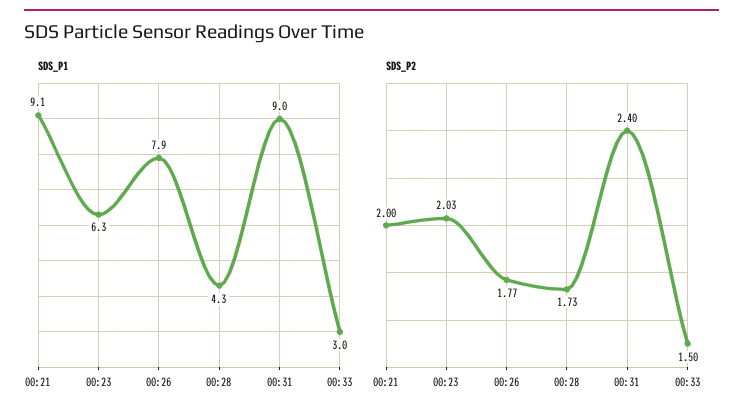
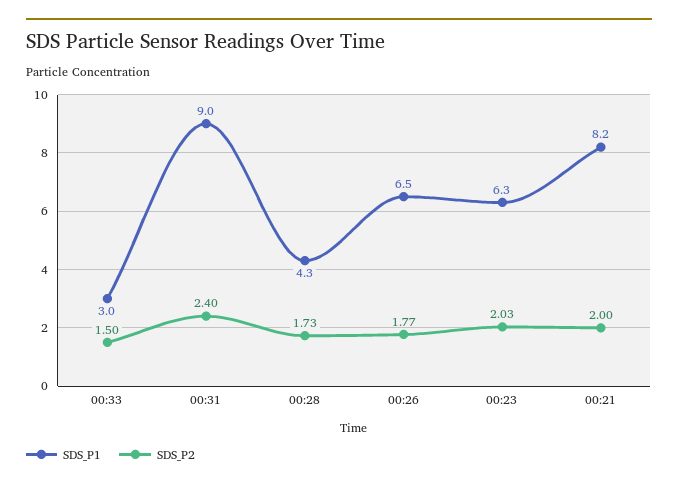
  {
    "SDS_P1": {
-     "00:21": 9.1,
+     "00:21": 8.2,
      "00:23": 6.3,
-     "00:26": 7.9,
+     "00:26": 6.5,
      "00:28": 4.3,
      "00:31": 9,
      "00:33": 3
    },
    "SDS_P2": {
      "00:21": 2,
      "00:23": 2.03,
      "00:26": 1.77,
      "00:28": 1.73,
      "00:31": 2.4,
      "00:33": 1.5
    }
  }

